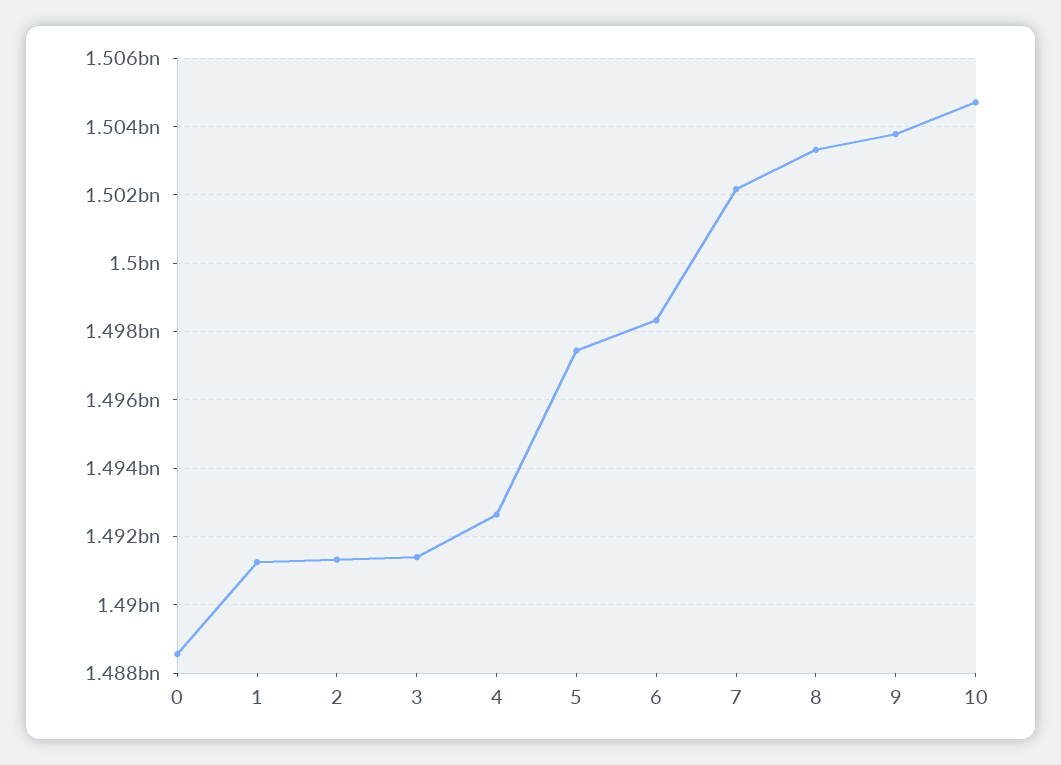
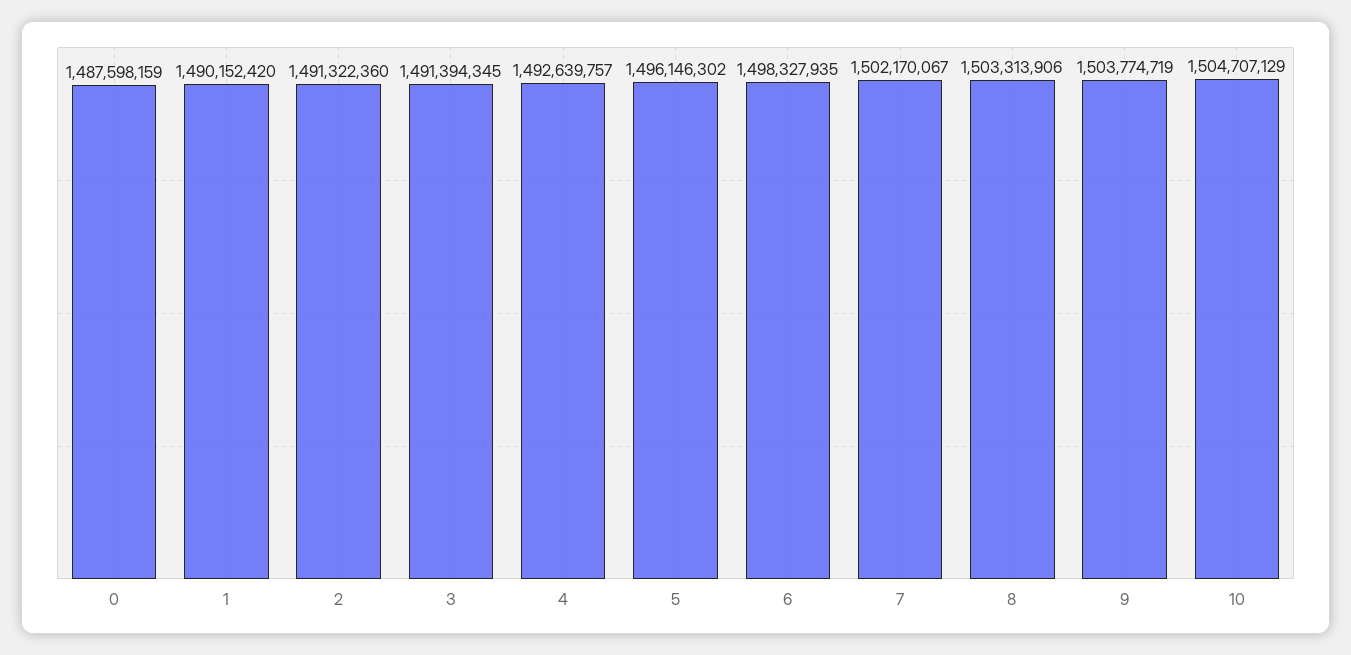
  {
-   "0": 1488600000,
+   "0": 1487598159,
-   "1": 1491200000,
+   "1": 1490152420,
    "2": 1491322360,
    "3": 1491394345,
    "4": 1492639757,
-   "5": 1497400000,
+   "5": 1496146302,
    "6": 1498327935,
    "7": 1502170067,
    "8": 1503313906,
    "9": 1503774719,
    "10": 1504707129
  }

